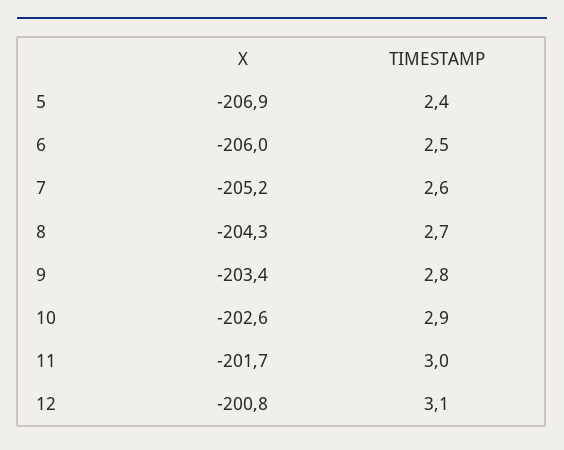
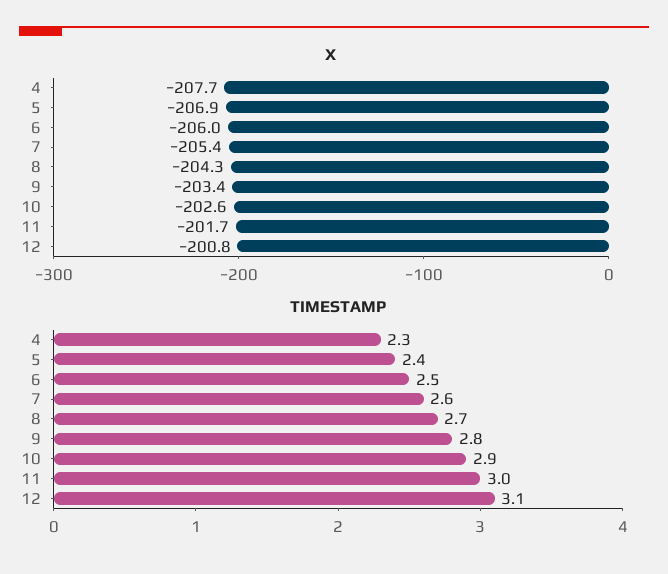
  {
    "X": {
      "5": -206.9,
      "6": -206,
-     "7": -205.2,
+     "7": -205.4,
      "8": -204.3,
      "9": -203.4,
      "10": -202.6,
      "11": -201.7,
-     "12": -200.8
+     "12": -200.8,
+     "4": -207.7
    },
    "TIMESTAMP": {
      "5": 2.4,
      "6": 2.5,
      "7": 2.6,
      "8": 2.7,
      "9": 2.8,
      "10": 2.9,
      "11": 3,
-     "12": 3.1
+     "12": 3.1,
+     "4": 2.3
    }
  }

